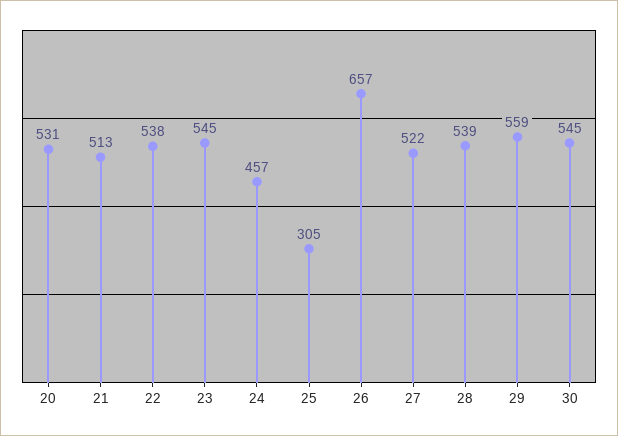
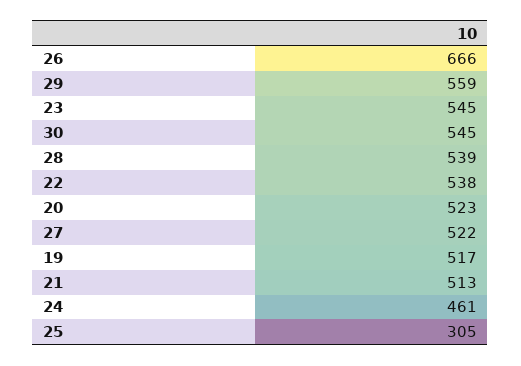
  {
-   "20": 531,
+   "20": 523,
    "21": 513,
    "22": 538,
    "23": 545,
-   "24": 457,
+   "24": 461,
    "25": 305,
-   "26": 657,
+   "26": 666,
    "27": 522,
    "28": 539,
    "29": 559,
-   "30": 545
+   "30": 545,
+   "19": 517
  }

